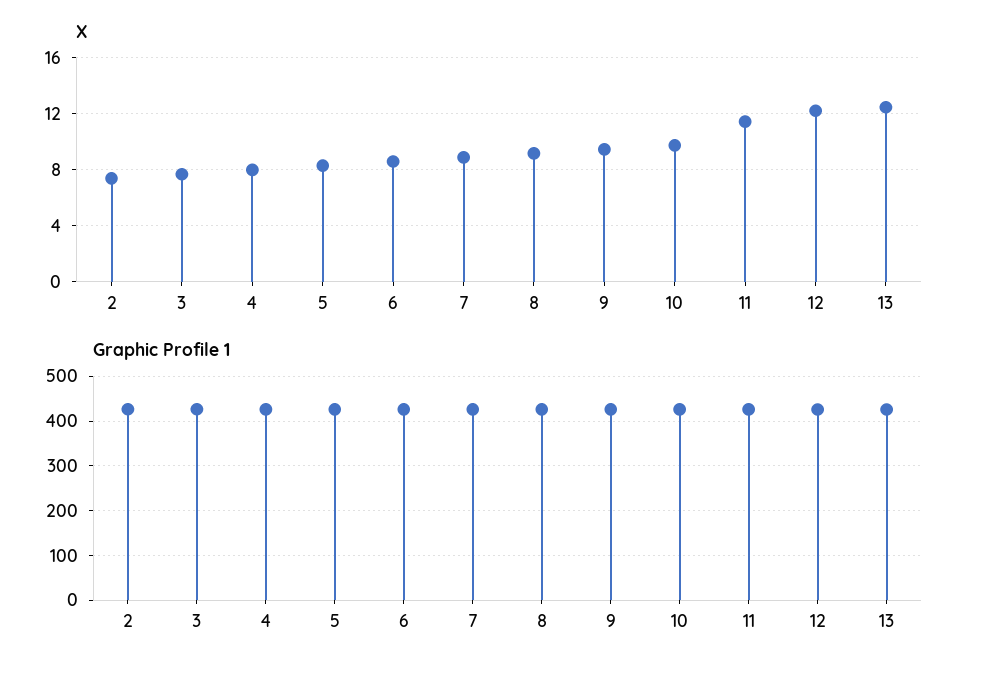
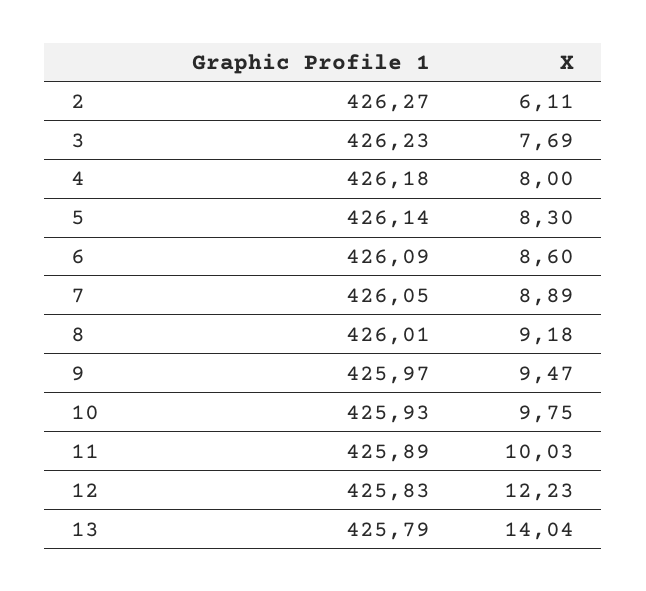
  {
    "X": {
-     "2": 7.5,
+     "2": 6.11,
      "3": 7.69,
      "4": 8,
      "5": 8.3,
      "6": 8.6,
      "7": 8.89,
      "8": 9.18,
      "9": 9.47,
      "10": 9.75,
-     "11": 11.5,
+     "11": 10.03,
      "12": 12.23,
-     "13": 12.5
+     "13": 14.04
    },
    "Graphic Profile 1": {
      "2": 426.27,
      "3": 426.23,
      "4": 426.18,
      "5": 426.14,
      "6": 426.09,
      "7": 426.05,
      "8": 426.01,
      "9": 425.97,
      "10": 425.93,
      "11": 425.89,
      "12": 425.83,
      "13": 425.79
    }
  }

